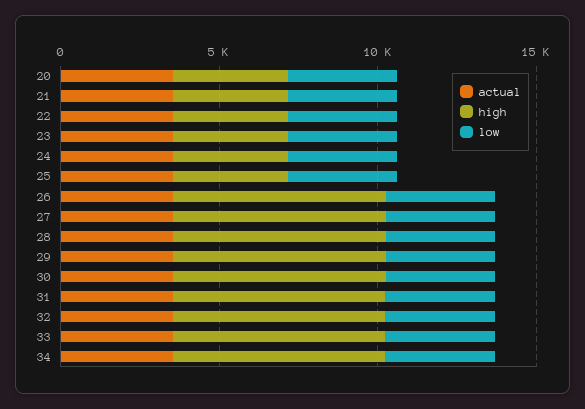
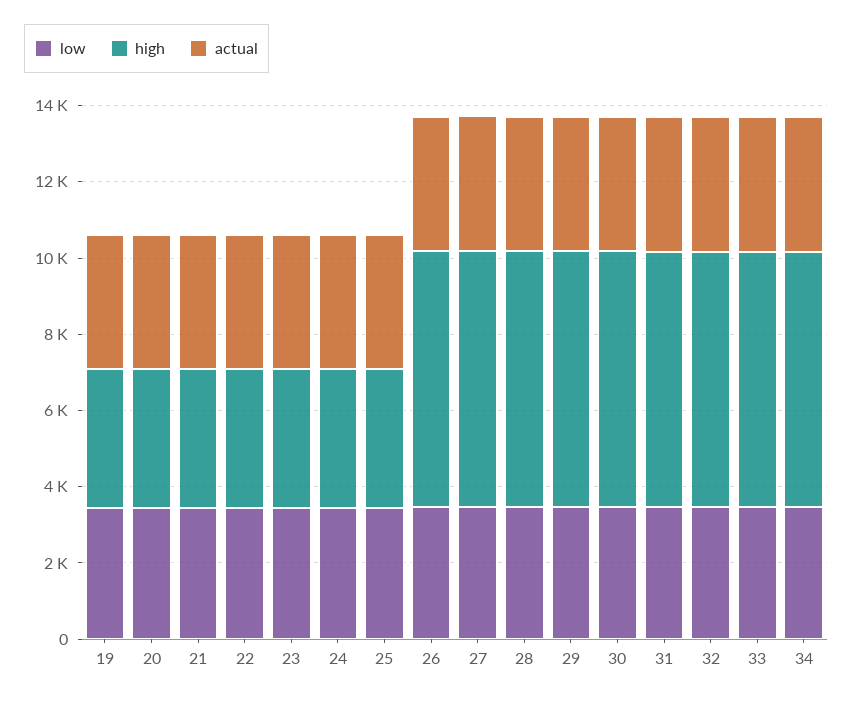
  {
    "actual": {
      "20": 3500,
      "21": 3500,
      "22": 3500,
      "23": 3500,
      "24": 3500,
      "25": 3500,
      "26": 3500,
      "27": 3500,
      "28": 3500,
      "29": 3500,
      "30": 3500,
      "31": 3500,
      "32": 3500,
      "33": 3500,
-     "34": 3500
+     "34": 3500,
+     "19": 3500
    },
    "high": {
      "20": 3500,
      "21": 3500,
      "22": 3500,
      "23": 3500,
      "24": 3500,
      "25": 3500,
      "26": 6500,
      "27": 6500,
      "28": 6500,
      "29": 6500,
      "30": 6500,
      "31": 6500,
      "32": 6500,
      "33": 6500,
-     "34": 6500
+     "34": 6500,
+     "19": 3500
    },
    "low": {
      "20": 3500,
      "21": 3500,
      "22": 3500,
      "23": 3500,
      "24": 3500,
      "25": 3500,
      "26": 3500,
      "27": 3500,
      "28": 3500,
      "29": 3500,
      "30": 3500,
      "31": 3500,
      "32": 3500,
      "33": 3500,
-     "34": 3500
+     "34": 3500,
+     "19": 3500
    }
  }

